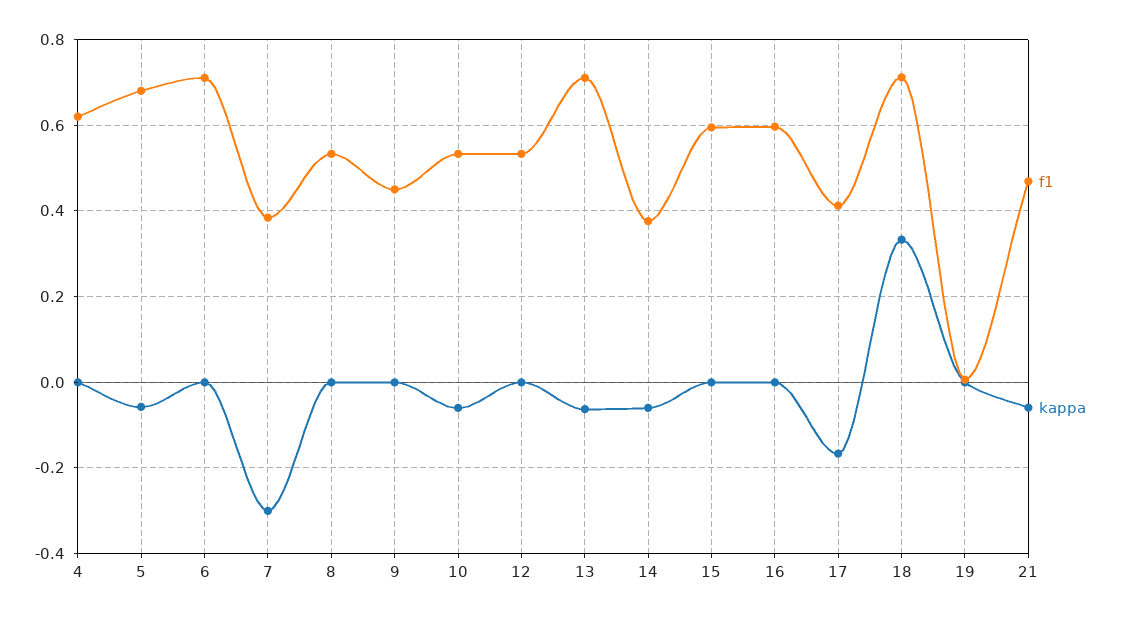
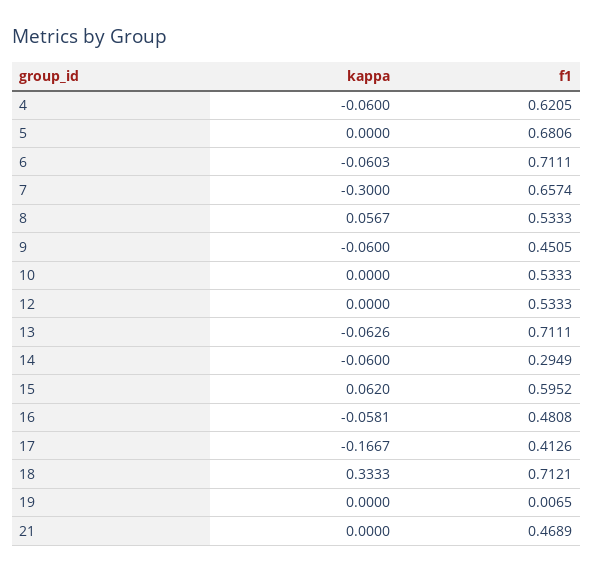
  {
    "f1": {
      "4": 0.6205,
      "5": 0.6806,
      "6": 0.7111,
-     "7": 0.38,
+     "7": 0.6574,
      "8": 0.5333,
      "9": 0.4505,
      "10": 0.5333,
      "12": 0.5333,
      "13": 0.7111,
-     "14": 0.38,
+     "14": 0.2949,
      "15": 0.5952,
-     "16": 0.6,
+     "16": 0.4808,
      "17": 0.4126,
      "18": 0.7121,
      "19": 0.0065,
      "21": 0.4689
    },
    "kappa": {
-     "4": 0,
+     "4": -0.06,
-     "5": -0.06,
+     "5": 0,
-     "6": 0,
+     "6": -0.0603,
      "7": -0.3,
-     "8": 0,
+     "8": 0.0567,
-     "9": 0,
+     "9": -0.06,
-     "10": -0.06,
+     "10": 0,
      "12": 0,
      "13": -0.0626,
      "14": -0.06,
-     "15": 0,
+     "15": 0.062,
-     "16": 0,
+     "16": -0.0581,
      "17": -0.1667,
      "18": 0.3333,
      "19": 0,
-     "21": -0.06
+     "21": 0
    }
  }

